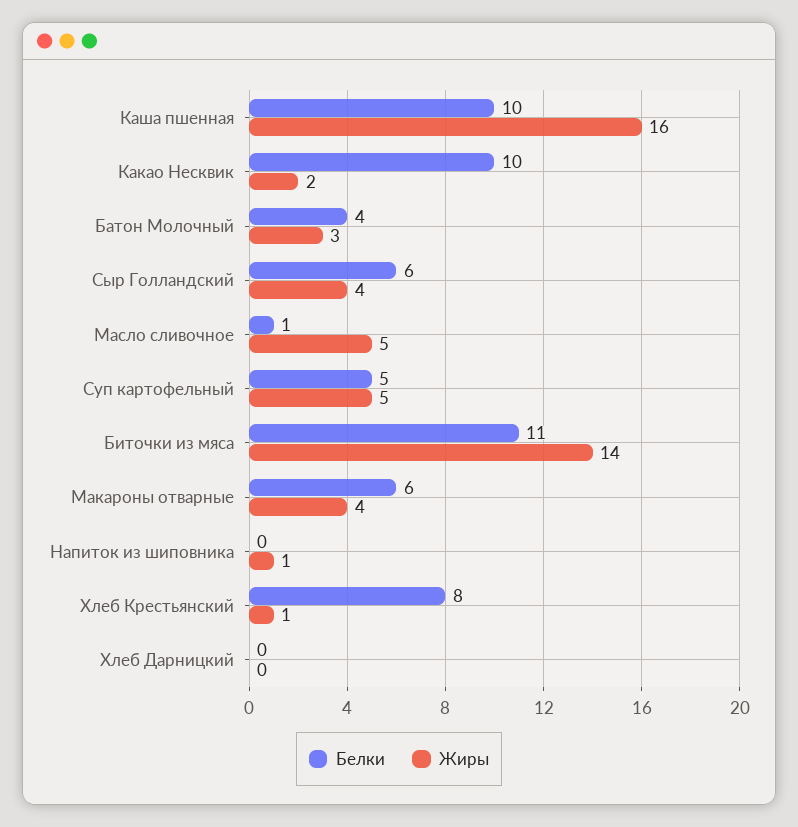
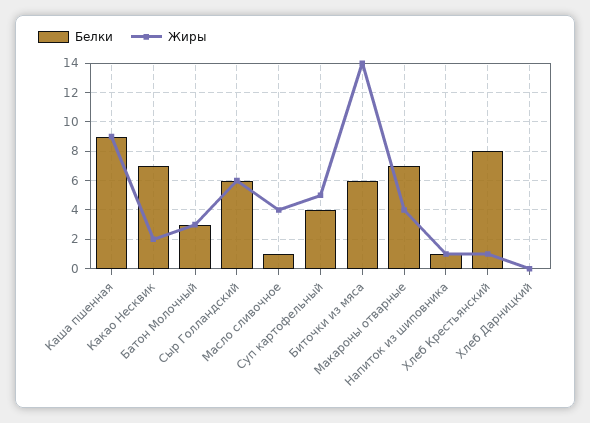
  {
    "Белки": {
-     "Каша пшенная": 10,
+     "Каша пшенная": 9,
-     "Какао Несквик": 10,
+     "Какао Несквик": 7,
-     "Батон Молочный": 4,
+     "Батон Молочный": 3,
      "Сыр Голландский": 6,
      "Масло сливочное": 1,
-     "Суп картофельный": 5,
+     "Суп картофельный": 4,
-     "Биточки из мяса": 11,
+     "Биточки из мяса": 6,
-     "Макароны отварные": 6,
+     "Макароны отварные": 7,
-     "Напиток из шиповника": 0,
+     "Напиток из шиповника": 1,
      "Хлеб Крестьянский": 8,
      "Хлеб Дарницкий": 0
    },
    "Жиры": {
-     "Каша пшенная": 16,
+     "Каша пшенная": 9,
      "Какао Несквик": 2,
      "Батон Молочный": 3,
-     "Сыр Голландский": 4,
+     "Сыр Голландский": 6,
-     "Масло сливочное": 5,
+     "Масло сливочное": 4,
      "Суп картофельный": 5,
      "Биточки из мяса": 14,
      "Макароны отварные": 4,
      "Напиток из шиповника": 1,
      "Хлеб Крестьянский": 1,
      "Хлеб Дарницкий": 0
    }
  }

